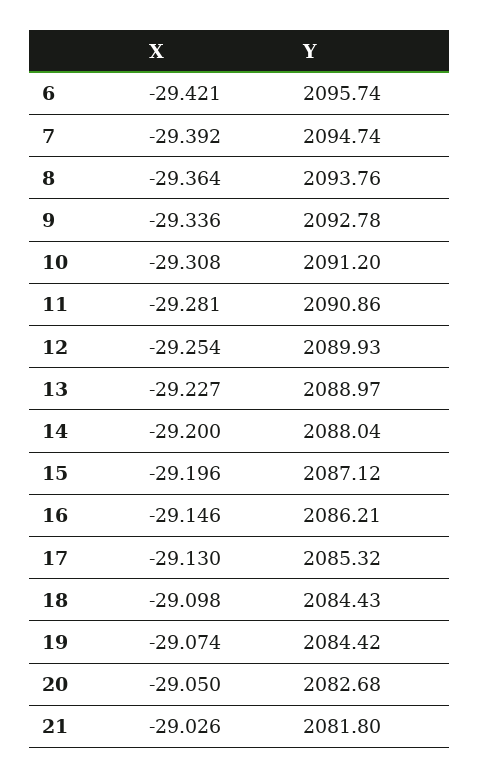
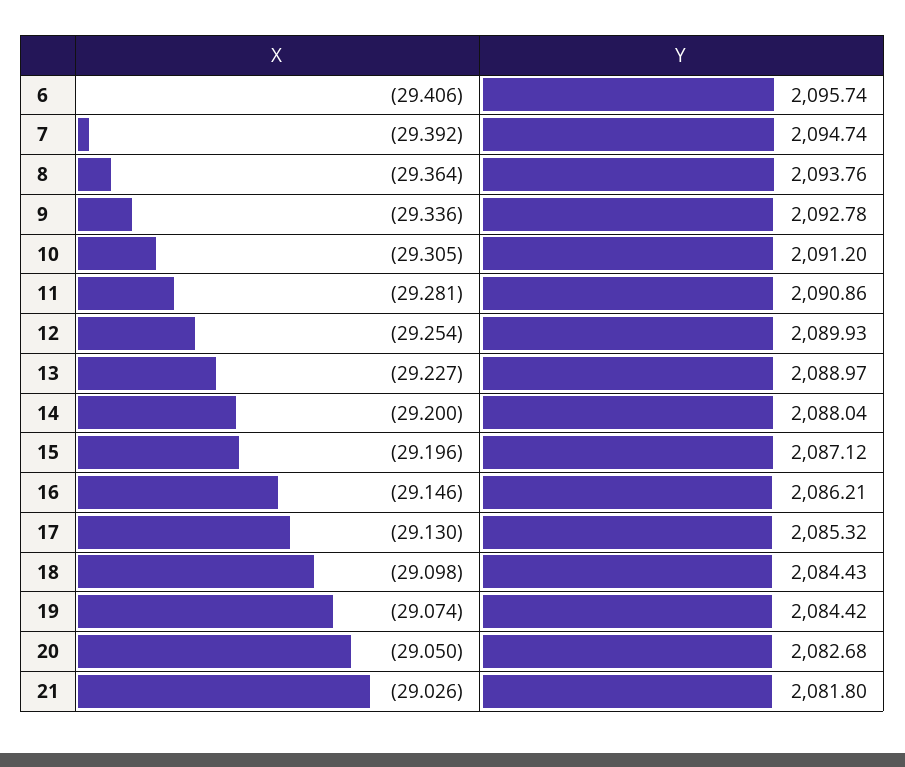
  {
    "X": {
-     "6": -29.421,
+     "6": -29.406,
      "7": -29.392,
      "8": -29.364,
      "9": -29.336,
-     "10": -29.308,
+     "10": -29.305,
      "11": -29.281,
      "12": -29.254,
      "13": -29.227,
      "14": -29.2,
      "15": -29.196,
      "16": -29.146,
      "17": -29.13,
      "18": -29.098,
      "19": -29.074,
      "20": -29.05,
      "21": -29.026
    },
    "Y": {
      "6": 2095.74,
      "7": 2094.74,
      "8": 2093.76,
      "9": 2092.78,
      "10": 2091.2,
      "11": 2090.86,
      "12": 2089.93,
      "13": 2088.97,
      "14": 2088.04,
      "15": 2087.12,
      "16": 2086.21,
      "17": 2085.32,
      "18": 2084.43,
      "19": 2084.42,
      "20": 2082.68,
      "21": 2081.8
    }
  }

